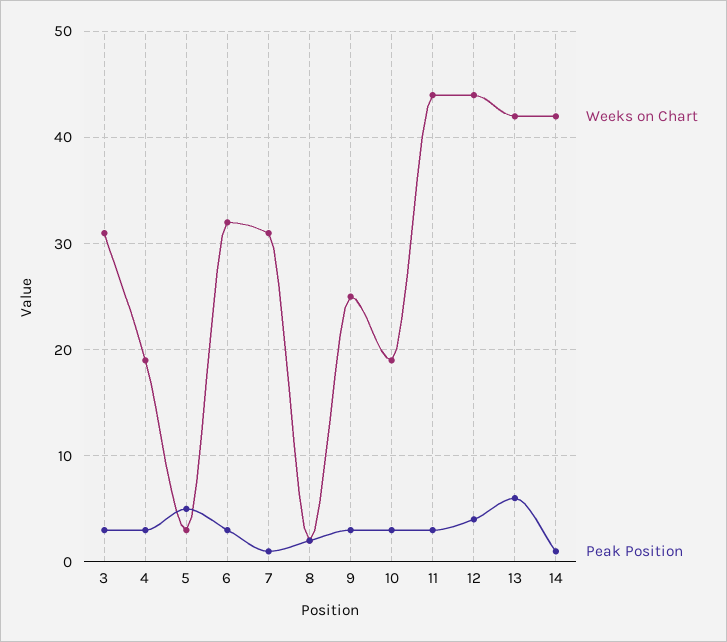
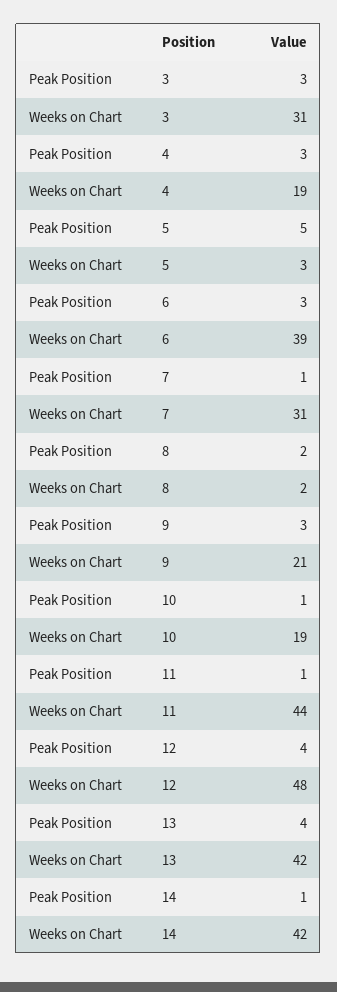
  {
    "Weeks on Chart": {
      "3": 31,
      "4": 19,
      "5": 3,
-     "6": 32,
+     "6": 39,
      "7": 31,
      "8": 2,
-     "9": 25,
+     "9": 21,
      "10": 19,
      "11": 44,
-     "12": 44,
+     "12": 48,
      "13": 42,
      "14": 42
    },
    "Peak Position": {
      "3": 3,
      "4": 3,
      "5": 5,
      "6": 3,
      "7": 1,
      "8": 2,
      "9": 3,
-     "10": 3,
+     "10": 1,
-     "11": 3,
+     "11": 1,
      "12": 4,
-     "13": 6,
+     "13": 4,
      "14": 1
    }
  }

